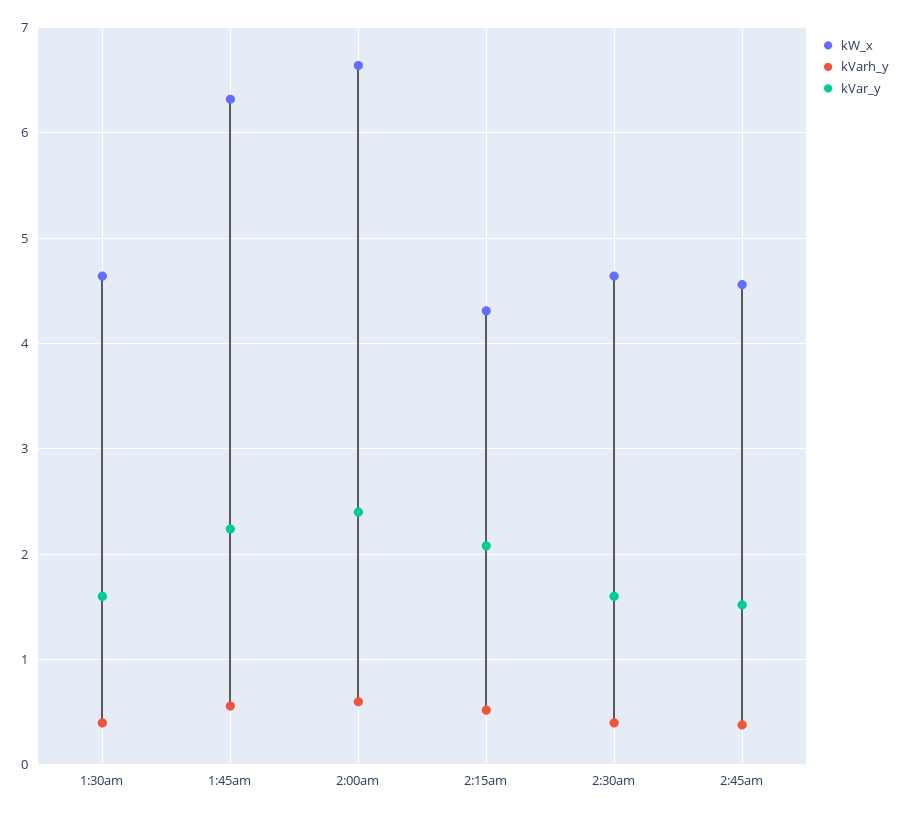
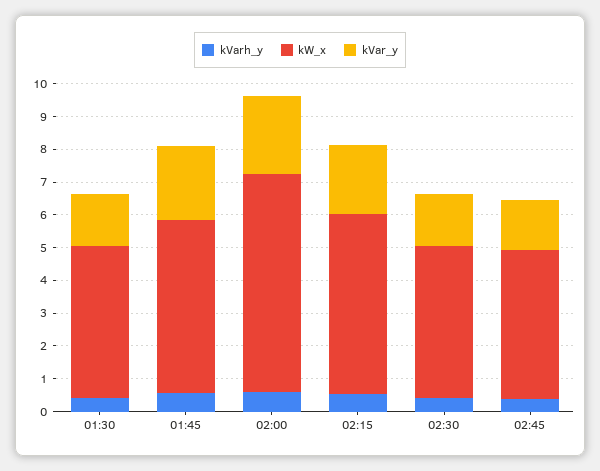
  {
    "kW_x": {
      "1:30am": 4.6,
-     "1:45am": 6.3,
+     "1:45am": 5.25,
      "2:00am": 6.6,
-     "2:15am": 4.3,
+     "2:15am": 5.5,
      "2:30am": 4.6,
      "2:45am": 4.6
    },
    "kVarh_y": {
      "1:30am": 0.4,
      "1:45am": 0.6,
      "2:00am": 0.6,
      "2:15am": 0.5,
      "2:30am": 0.4,
      "2:45am": 0.4
    },
    "kVar_y": {
      "1:30am": 1.6,
      "1:45am": 2.2,
      "2:00am": 2.4,
      "2:15am": 2.1,
      "2:30am": 1.6,
      "2:45am": 1.5
    }
  }

